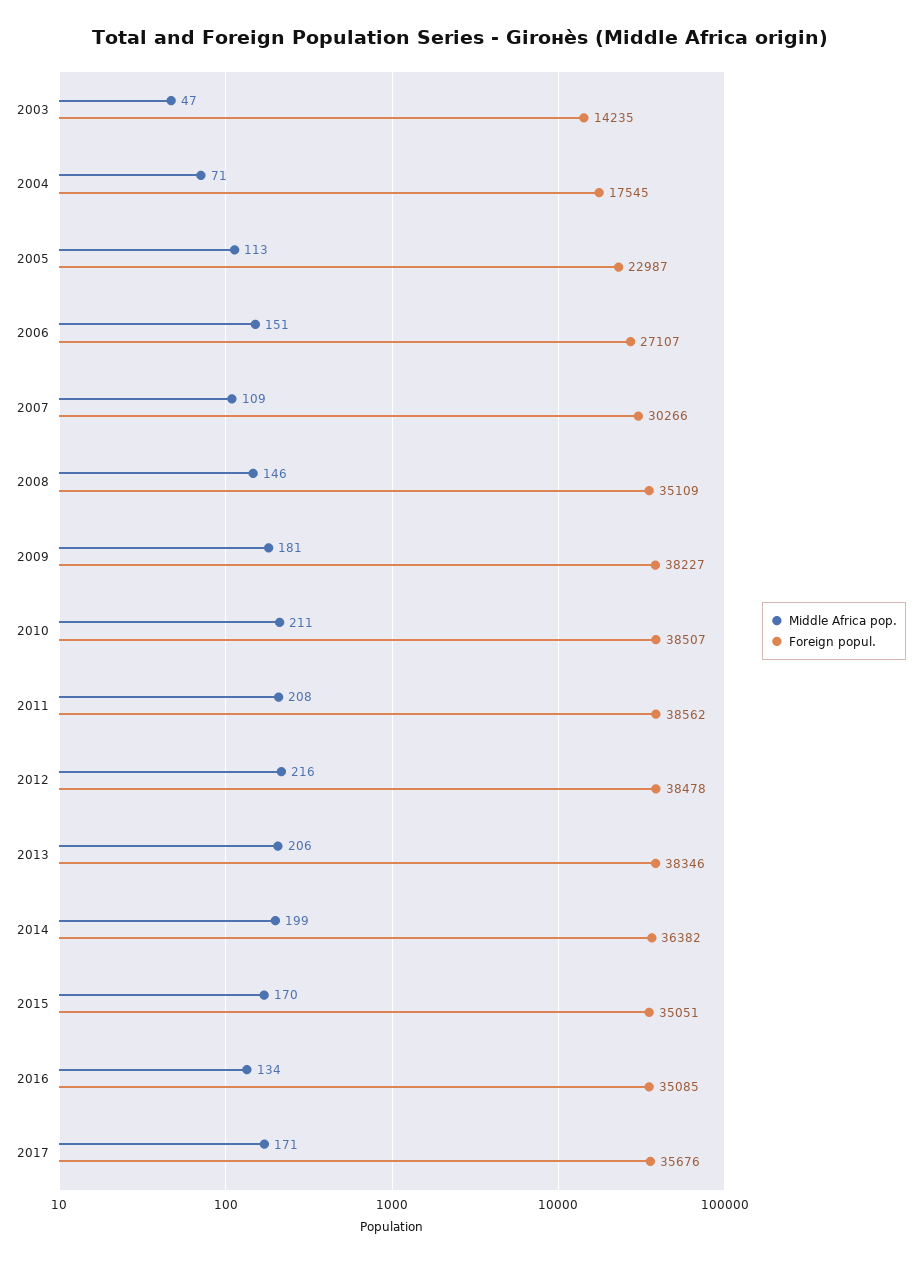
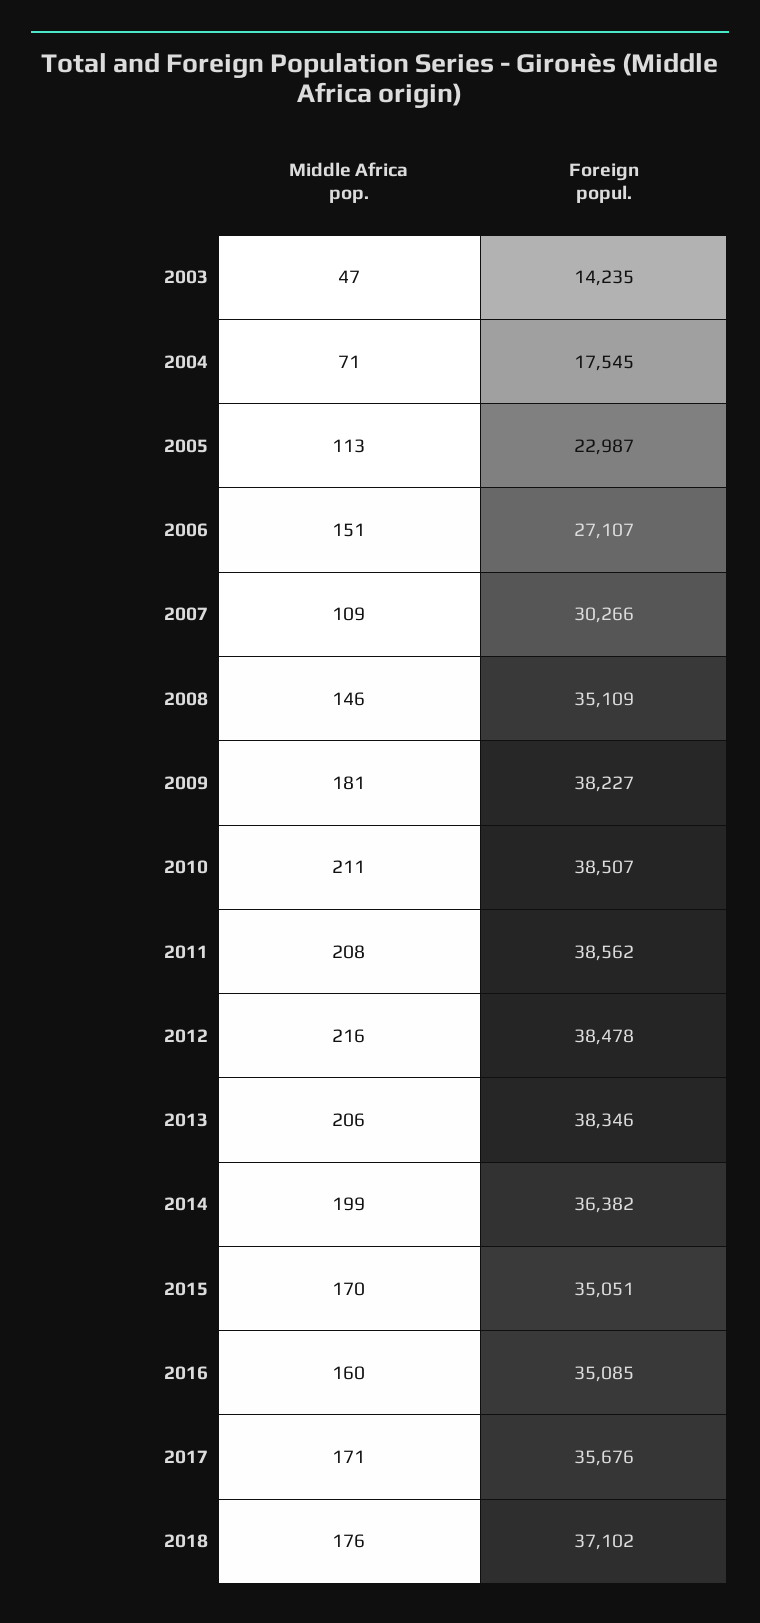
  {
    "Middle Africa pop.": {
      "2003": 47,
      "2004": 71,
      "2005": 113,
      "2006": 151,
      "2007": 109,
      "2008": 146,
      "2009": 181,
      "2010": 211,
      "2011": 208,
      "2012": 216,
      "2013": 206,
      "2014": 199,
      "2015": 170,
-     "2016": 134,
+     "2016": 160,
-     "2017": 171
+     "2017": 171,
+     "2018": 176
    },
    "Foreign popul.": {
      "2003": 14235,
      "2004": 17545,
      "2005": 22987,
      "2006": 27107,
      "2007": 30266,
      "2008": 35109,
      "2009": 38227,
      "2010": 38507,
      "2011": 38562,
      "2012": 38478,
      "2013": 38346,
      "2014": 36382,
      "2015": 35051,
      "2016": 35085,
-     "2017": 35676
+     "2017": 35676,
+     "2018": 37102
    }
  }

